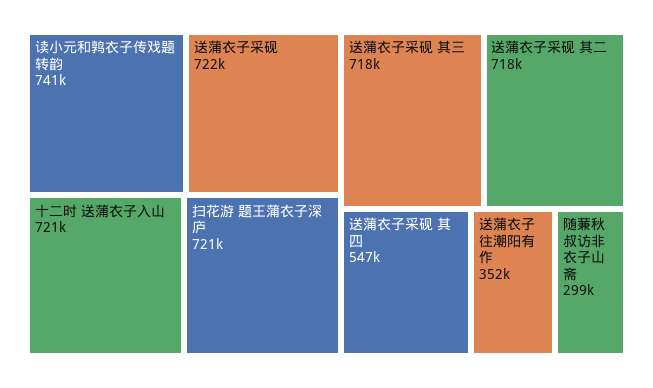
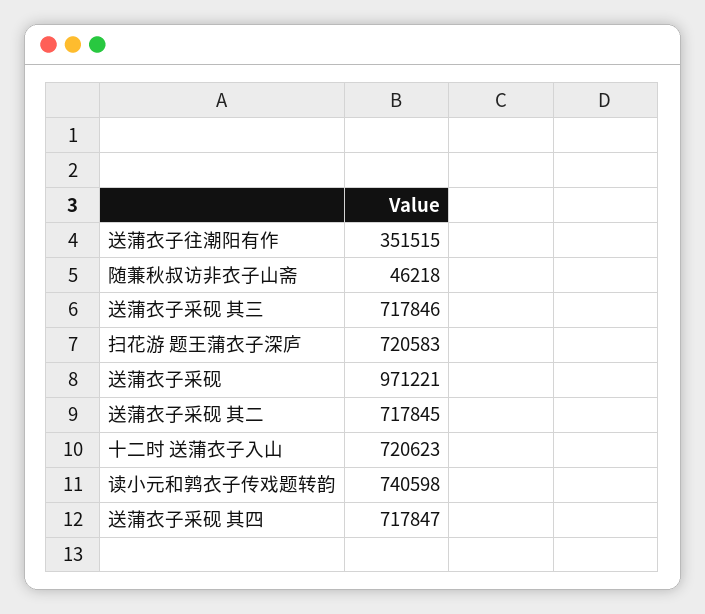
  {
    "读小元和鹑衣子传戏题转韵": 740598,
-   "送蒲衣子采砚": 722000,
+   "送蒲衣子采砚": 971221,
    "十二时 送蒲衣子入山": 720623,
    "扫花游 题王蒲衣子深庐": 720583,
    "送蒲衣子采砚 其三": 717846,
    "送蒲衣子采砚 其二": 717845,
-   "送蒲衣子采砚 其四": 547000,
+   "送蒲衣子采砚 其四": 717847,
    "送蒲衣子往潮阳有作": 351515,
-   "随蒹秋叔访非衣子山斋": 299000
+   "随蒹秋叔访非衣子山斋": 46218
  }

